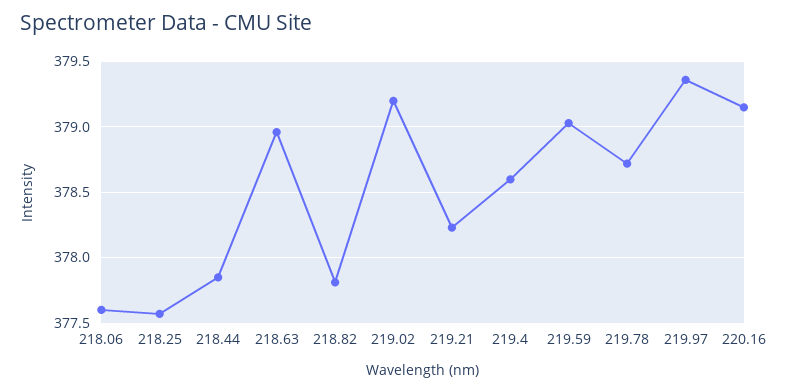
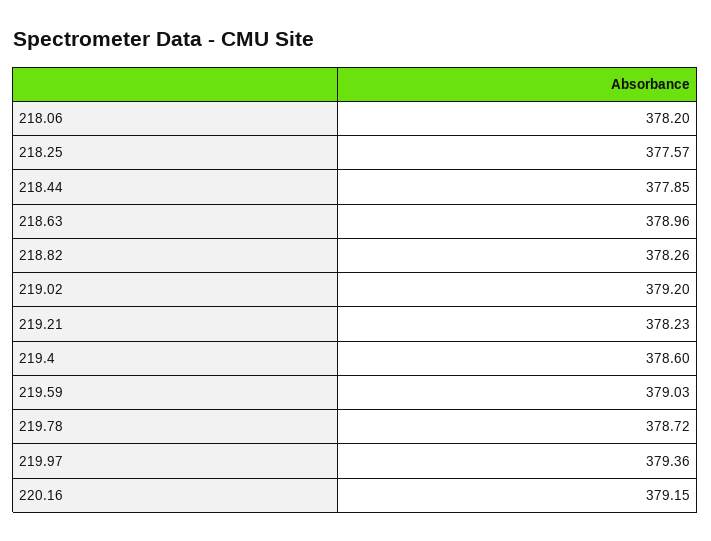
  {
-   "218.06": 377.6,
+   "218.06": 378.2,
    "218.25": 377.57,
    "218.44": 377.85,
    "218.63": 378.96,
-   "218.82": 377.8,
+   "218.82": 378.26,
    "219.02": 379.2,
    "219.21": 378.23,
    "219.4": 378.6,
    "219.59": 379.03,
    "219.78": 378.72,
    "219.97": 379.36,
    "220.16": 379.15
  }

